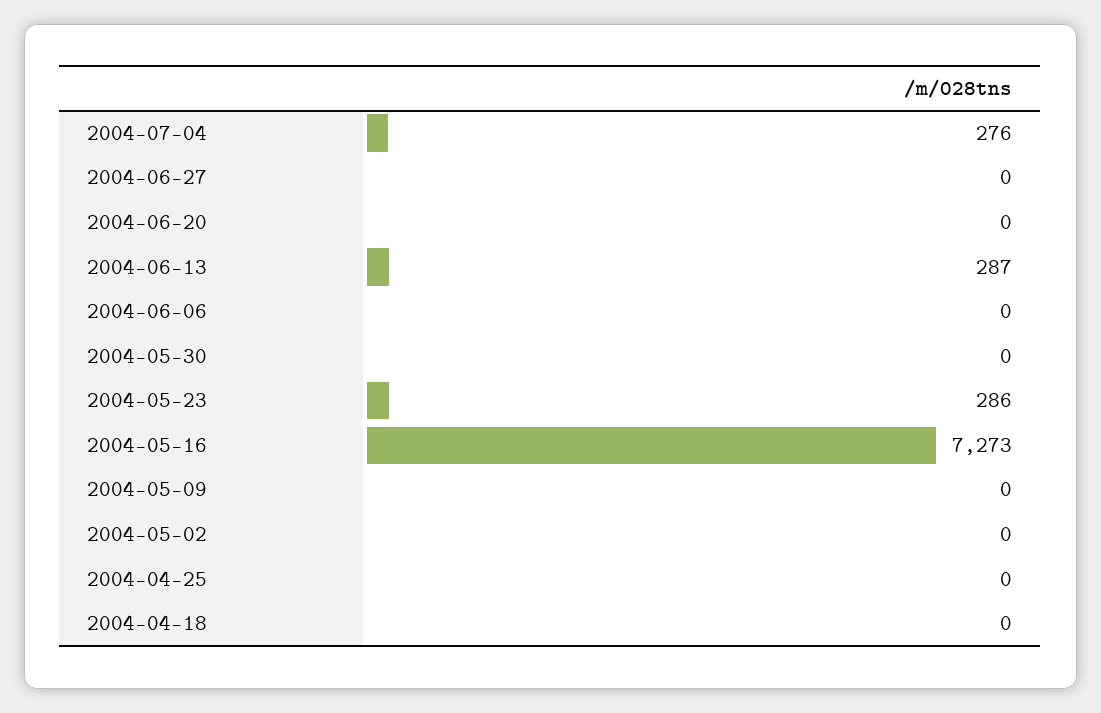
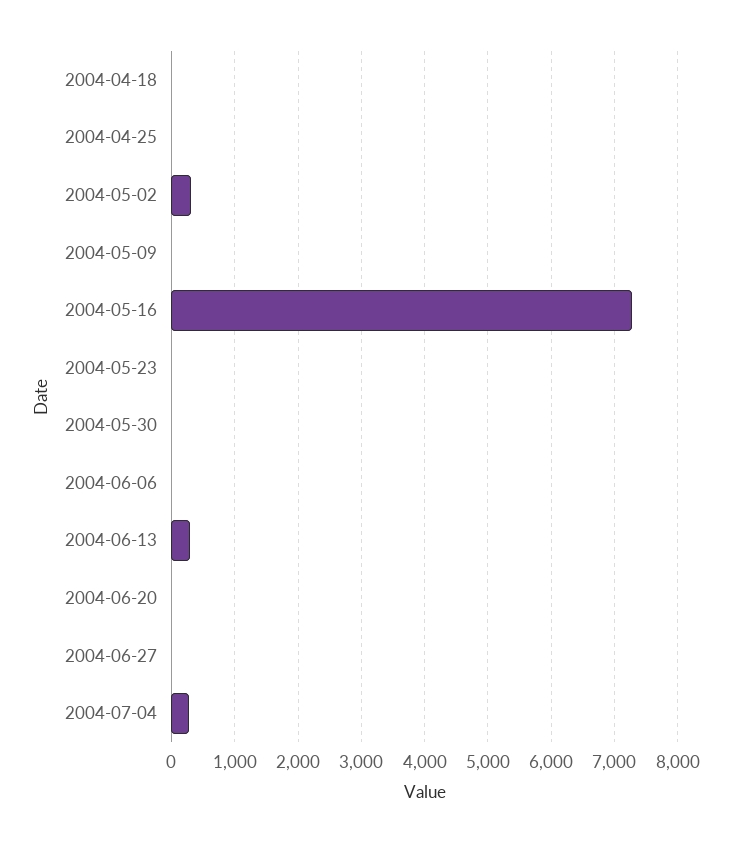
  {
    "2004-07-04": 276,
    "2004-06-27": 0,
    "2004-06-20": 0,
    "2004-06-13": 287,
    "2004-06-06": 0,
    "2004-05-30": 0,
-   "2004-05-23": 286,
+   "2004-05-23": 0,
    "2004-05-16": 7273,
    "2004-05-09": 0,
-   "2004-05-02": 0,
+   "2004-05-02": 300,
    "2004-04-25": 0,
    "2004-04-18": 0
  }

